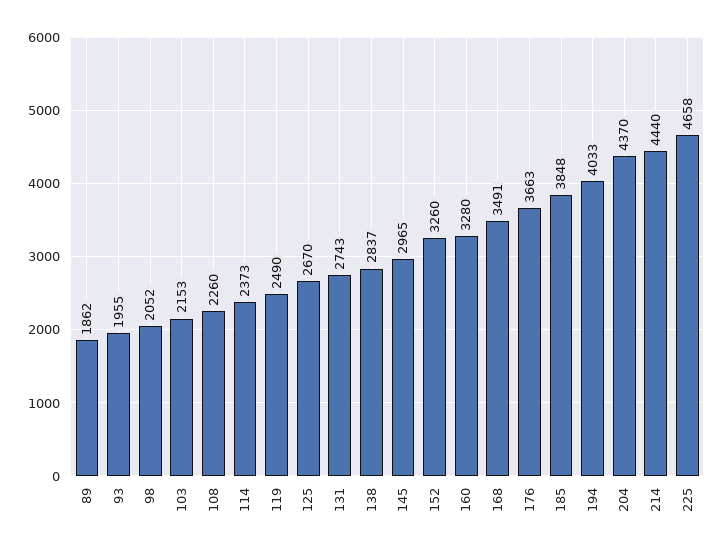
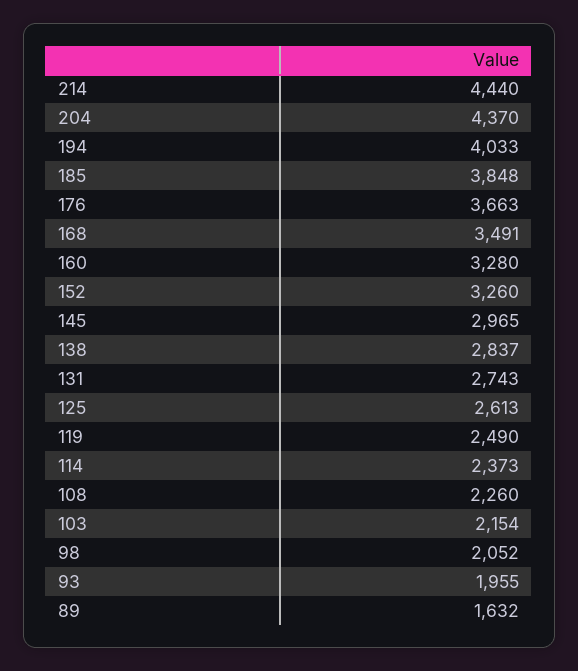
  {
-   "89": 1862,
+   "89": 1632,
    "93": 1955,
    "98": 2052,
-   "103": 2153,
+   "103": 2154,
    "108": 2260,
    "114": 2373,
    "119": 2490,
-   "125": 2670,
+   "125": 2613,
    "131": 2743,
    "138": 2837,
    "145": 2965,
    "152": 3260,
    "160": 3280,
    "168": 3491,
    "176": 3663,
    "185": 3848,
    "194": 4033,
    "204": 4370,
-   "214": 4440,
+   "214": 4440
-   "225": 4658
  }

